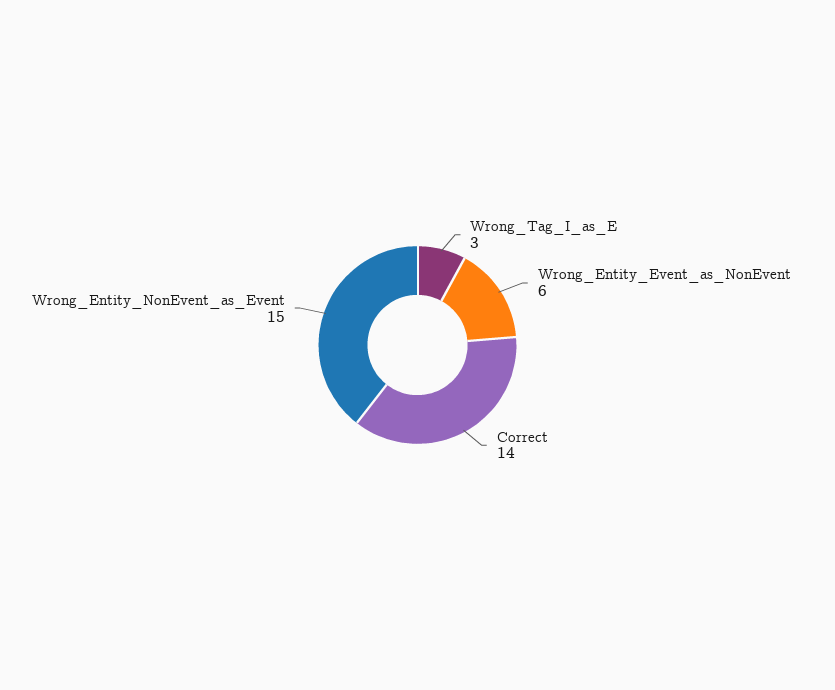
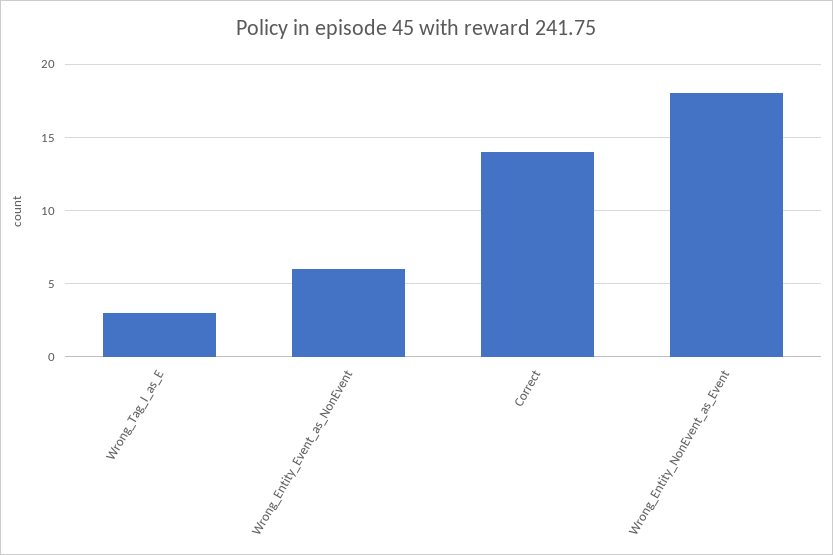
  {
    "Wrong_Tag_I_as_E": 3,
    "Wrong_Entity_Event_as_NonEvent": 6,
    "Correct": 14,
-   "Wrong_Entity_NonEvent_as_Event": 15
+   "Wrong_Entity_NonEvent_as_Event": 18
  }

